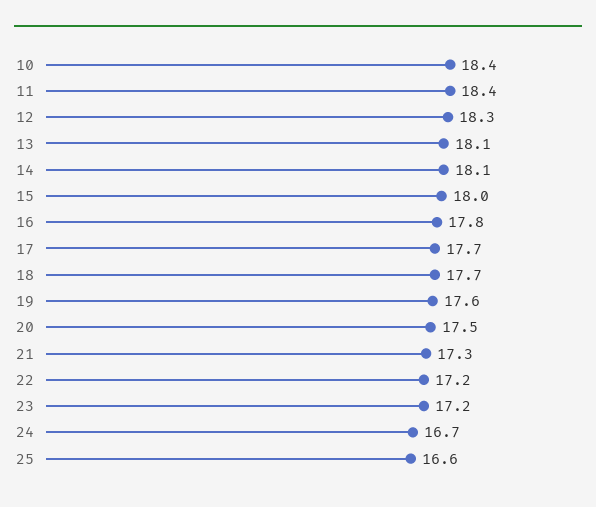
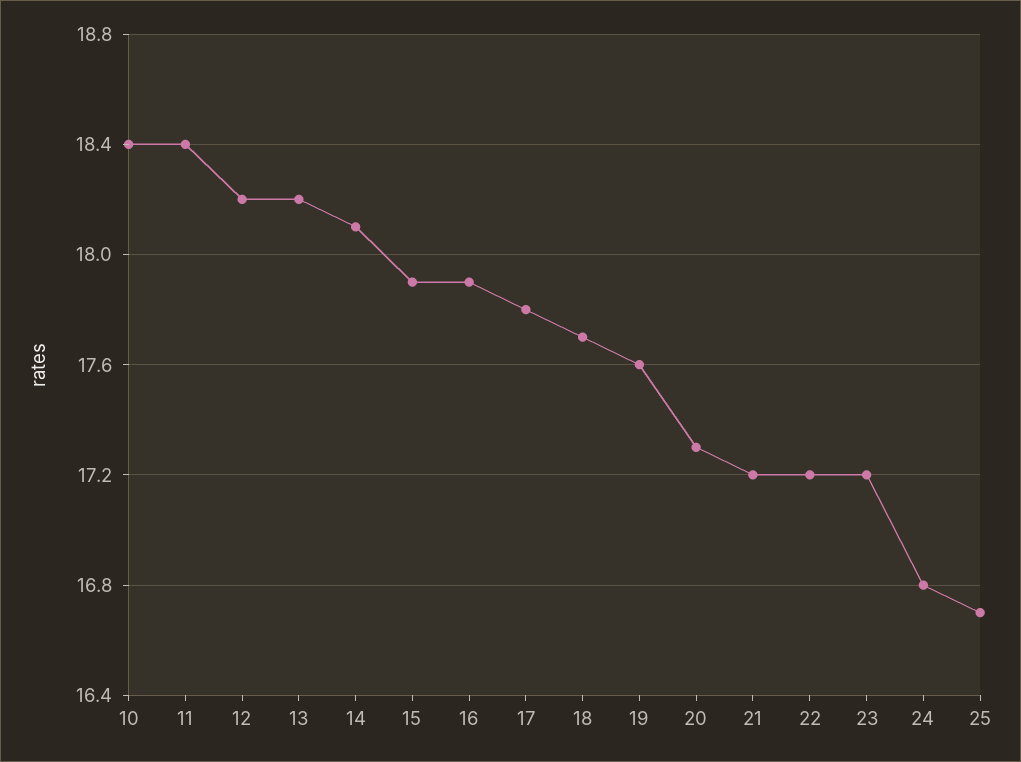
  {
    "10": 18.4,
    "11": 18.4,
-   "12": 18.3,
+   "12": 18.2,
-   "13": 18.1,
+   "13": 18.2,
    "14": 18.1,
-   "15": 18,
+   "15": 17.9,
-   "16": 17.8,
+   "16": 17.9,
-   "17": 17.7,
+   "17": 17.8,
    "18": 17.7,
    "19": 17.6,
-   "20": 17.5,
+   "20": 17.3,
-   "21": 17.3,
+   "21": 17.2,
    "22": 17.2,
    "23": 17.2,
-   "24": 16.7,
+   "24": 16.8,
-   "25": 16.6
+   "25": 16.7
  }

